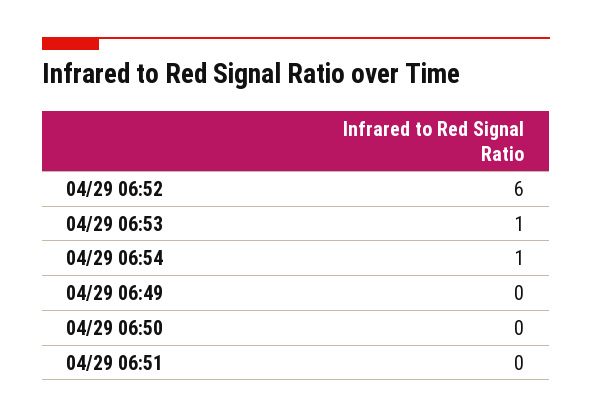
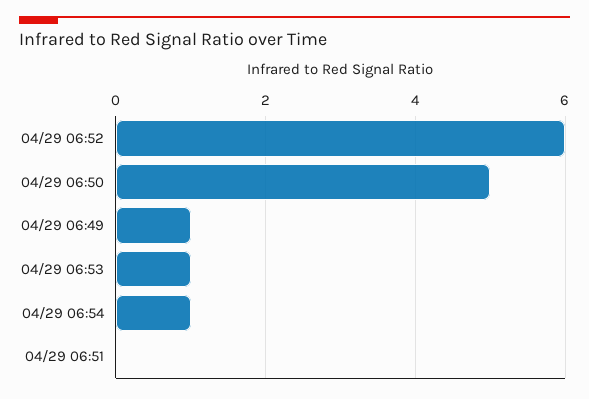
  {
    "04/29 06:52": 6,
    "04/29 06:53": 1,
    "04/29 06:54": 1,
-   "04/29 06:49": 0,
+   "04/29 06:49": 1,
-   "04/29 06:50": 0,
+   "04/29 06:50": 5,
    "04/29 06:51": 0
  }

